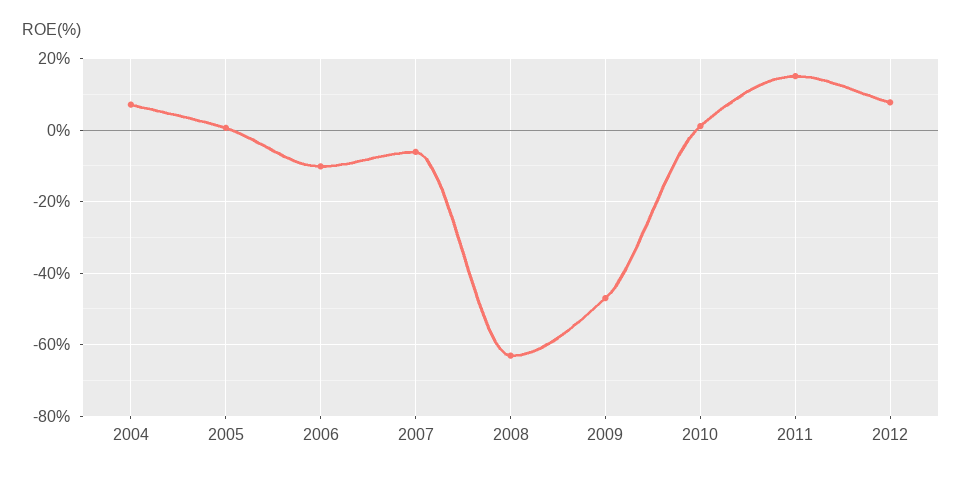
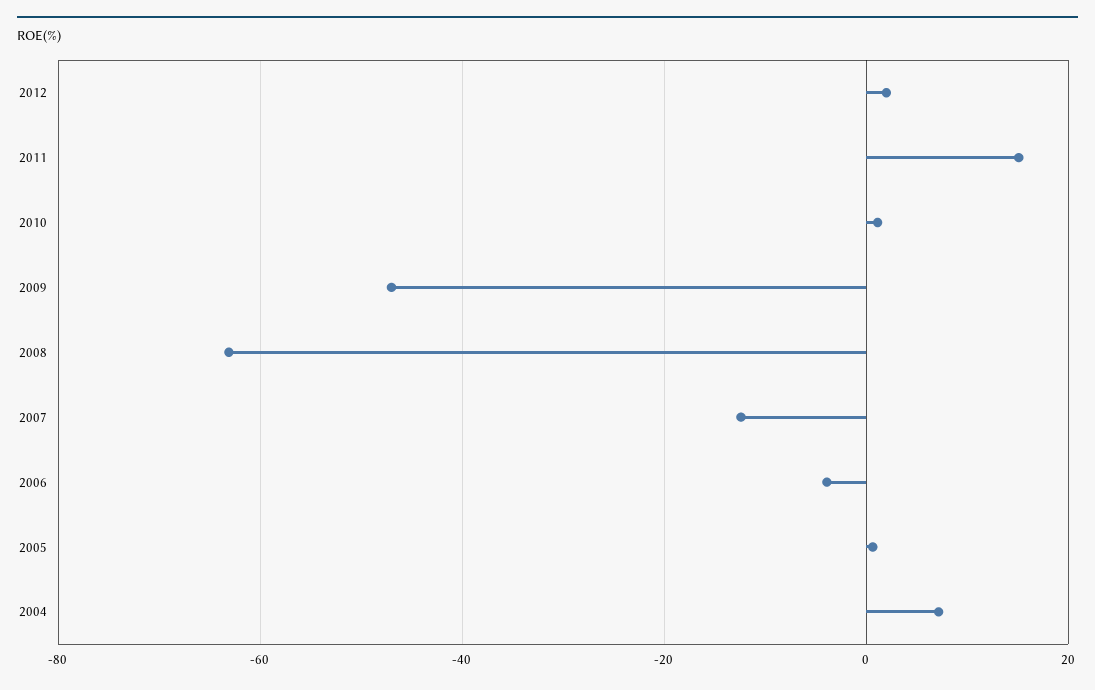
  {
    "2004": 8,
    "2005": 0,
-   "2006": -10,
+   "2006": -4,
-   "2007": -6,
+   "2007": -12,
    "2008": -64,
    "2009": -48,
    "2010": 2,
    "2011": 16,
-   "2012": 8
+   "2012": 2
  }

